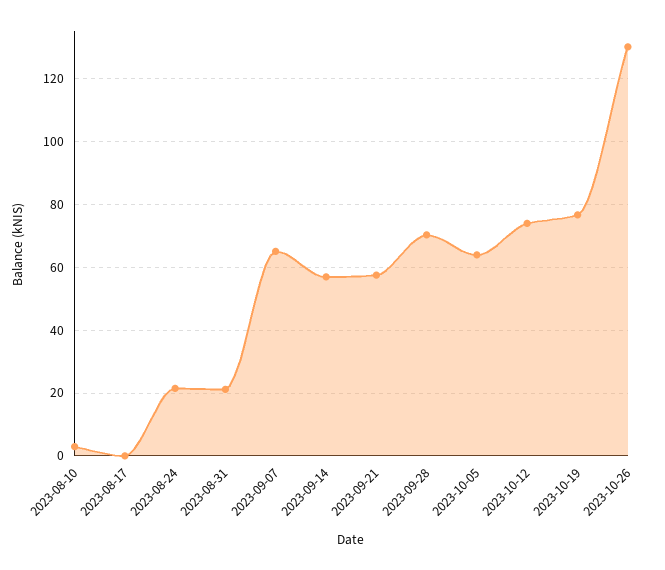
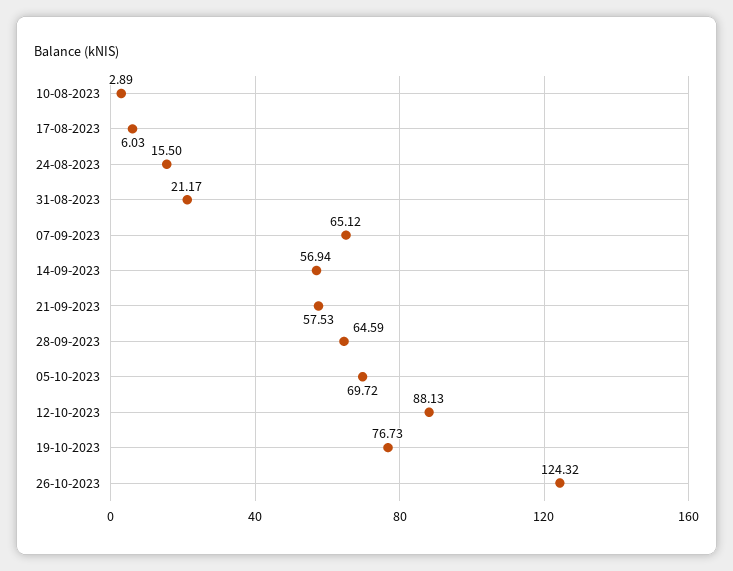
  {
    "2023-08-10": 2.89,
-   "2023-08-17": 0,
+   "2023-08-17": 6.03,
-   "2023-08-24": 22,
+   "2023-08-24": 15.5,
    "2023-08-31": 21.17,
    "2023-09-07": 65.12,
    "2023-09-14": 56.94,
    "2023-09-21": 57.53,
-   "2023-09-28": 70,
+   "2023-09-28": 64.59,
-   "2023-10-05": 64,
+   "2023-10-05": 69.72,
-   "2023-10-12": 74,
+   "2023-10-12": 88.13,
    "2023-10-19": 76.73,
-   "2023-10-26": 130
+   "2023-10-26": 124.32
  }

